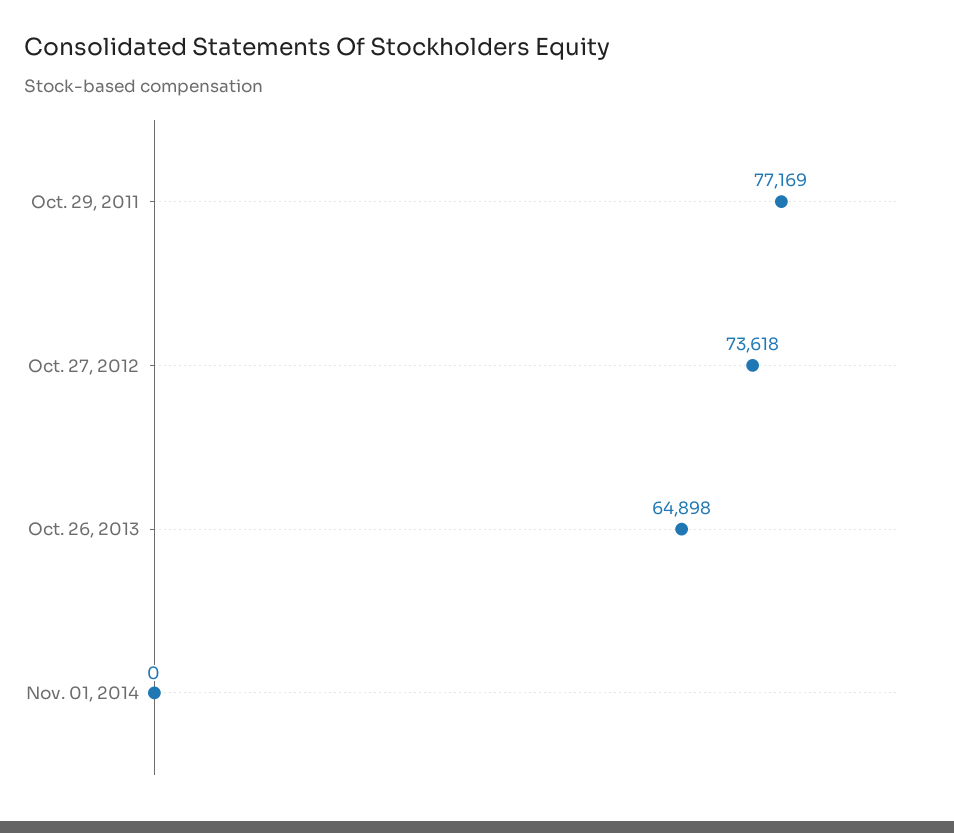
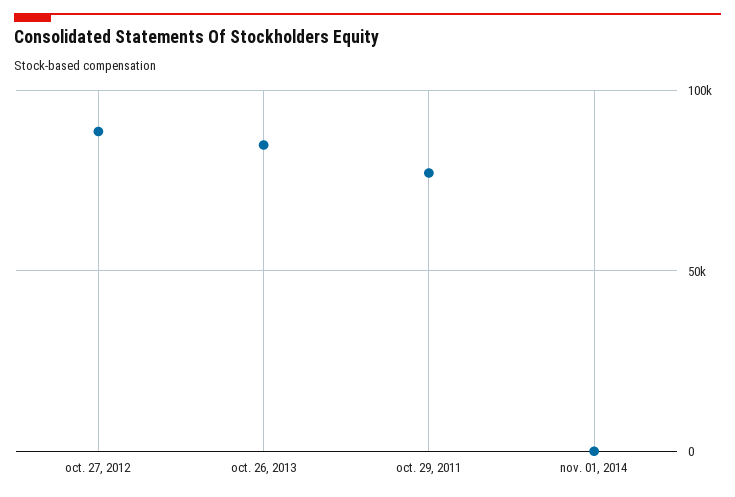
  {
    "Oct. 29, 2011": 77169,
-   "Oct. 27, 2012": 73618,
+   "Oct. 27, 2012": 90000,
-   "Oct. 26, 2013": 64898,
+   "Oct. 26, 2013": 85000,
    "Nov. 01, 2014": 0
  }

